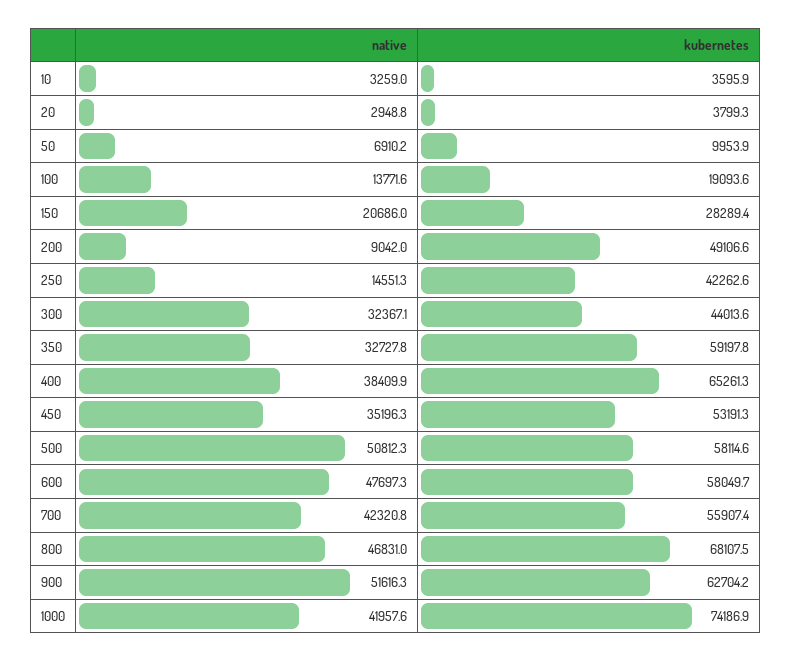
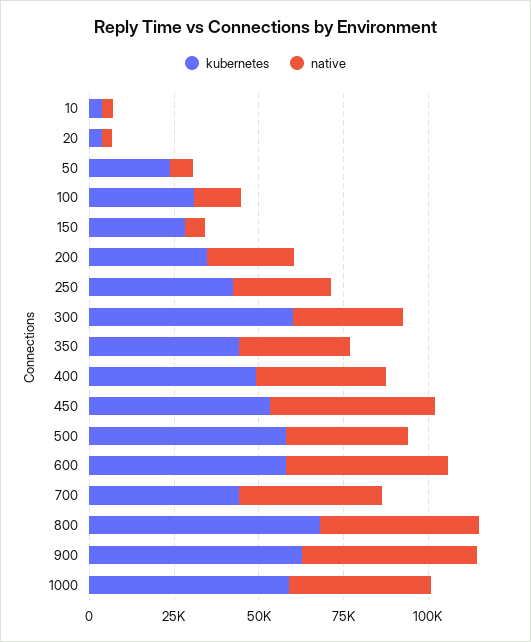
  {
    "native": {
      "10": 3259,
      "20": 2948.8,
      "50": 6910.2,
      "100": 13771.6,
-     "150": 20686,
+     "150": 5000,
-     "200": 9042,
+     "200": 25000,
-     "250": 14551.3,
+     "250": 30000,
      "300": 32367.1,
      "350": 32727.8,
      "400": 38409.9,
-     "450": 35196.3,
+     "450": 50000,
-     "500": 50812.3,
+     "500": 35000,
      "600": 47697.3,
      "700": 42320.8,
      "800": 46831,
      "900": 51616.3,
      "1000": 41957.6
    },
    "kubernetes": {
      "10": 3595.9,
      "20": 3799.3,
-     "50": 9953.9,
+     "50": 25000,
-     "100": 19093.6,
+     "100": 30000,
      "150": 28289.4,
-     "200": 49106.6,
+     "200": 35000,
      "250": 42262.6,
-     "300": 44013.6,
+     "300": 60000,
-     "350": 59197.8,
+     "350": 45000,
-     "400": 65261.3,
+     "400": 50000,
      "450": 53191.3,
      "500": 58114.6,
      "600": 58049.7,
-     "700": 55907.4,
+     "700": 45000,
      "800": 68107.5,
      "900": 62704.2,
-     "1000": 74186.9
+     "1000": 60000
    }
  }

